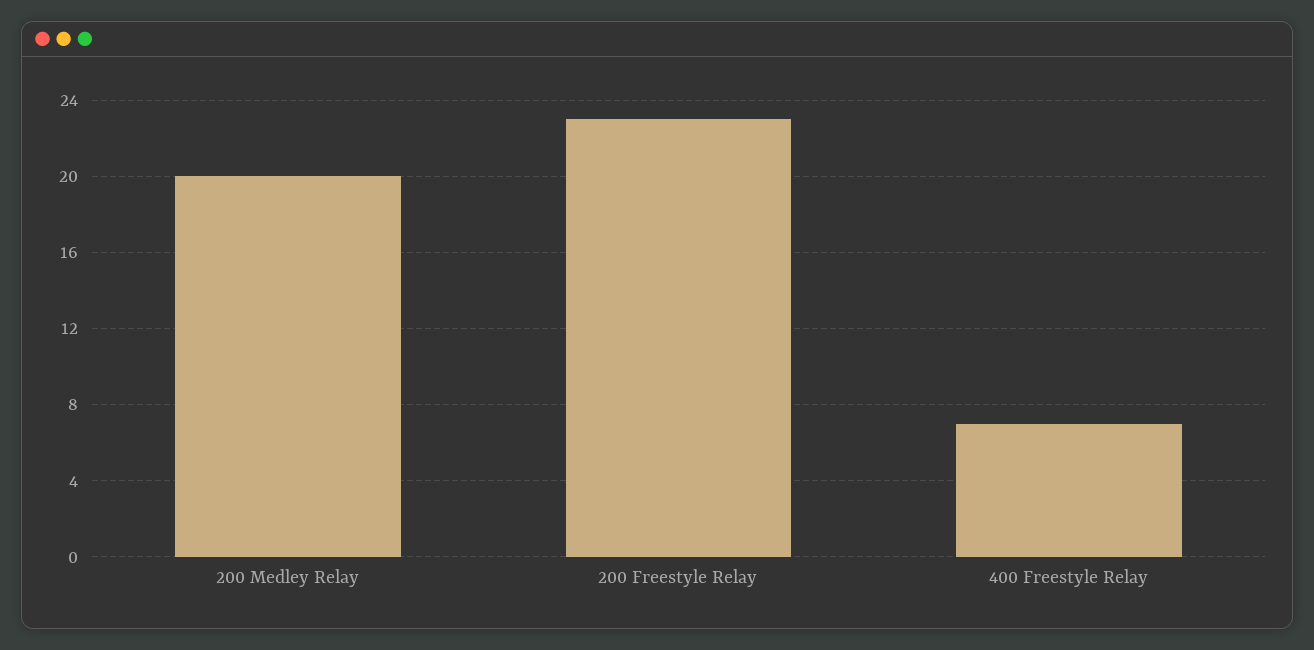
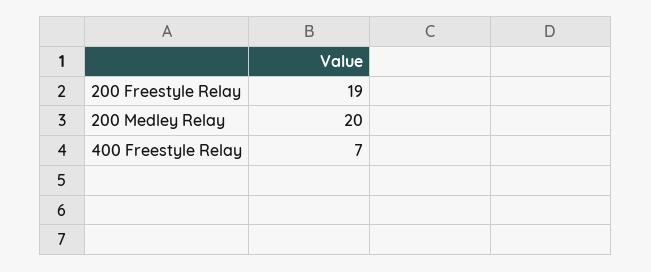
  {
    "200 Medley Relay": 20,
-   "200 Freestyle Relay": 23,
+   "200 Freestyle Relay": 19,
    "400 Freestyle Relay": 7
  }

